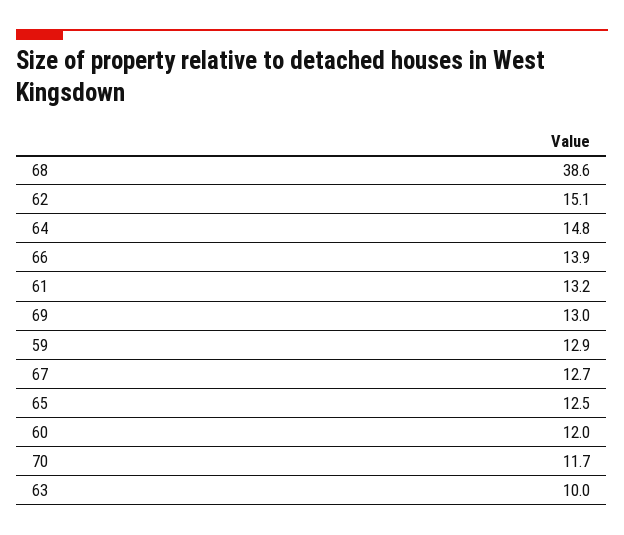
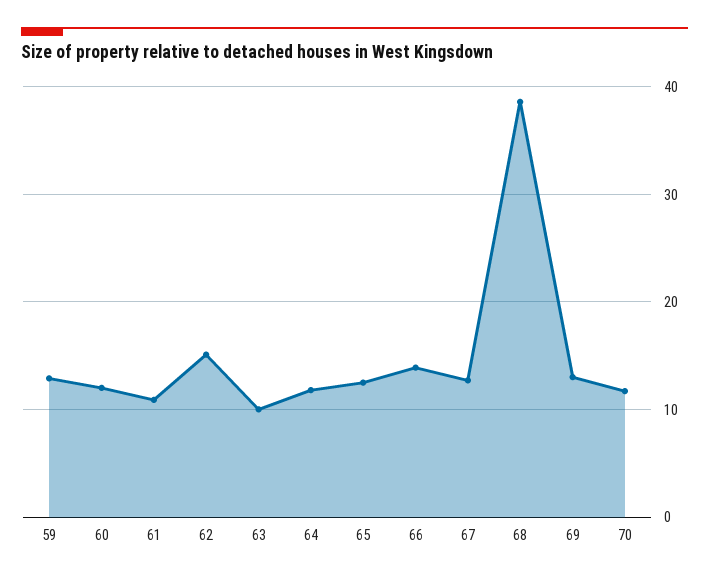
  {
    "68": 38.6,
    "62": 15.1,
-   "64": 14.8,
+   "64": 12,
    "66": 13.9,
-   "61": 13.2,
+   "61": 11,
    "69": 13,
    "59": 12.9,
    "67": 12.7,
    "65": 12.5,
    "60": 12,
    "70": 11.7,
    "63": 10
  }

